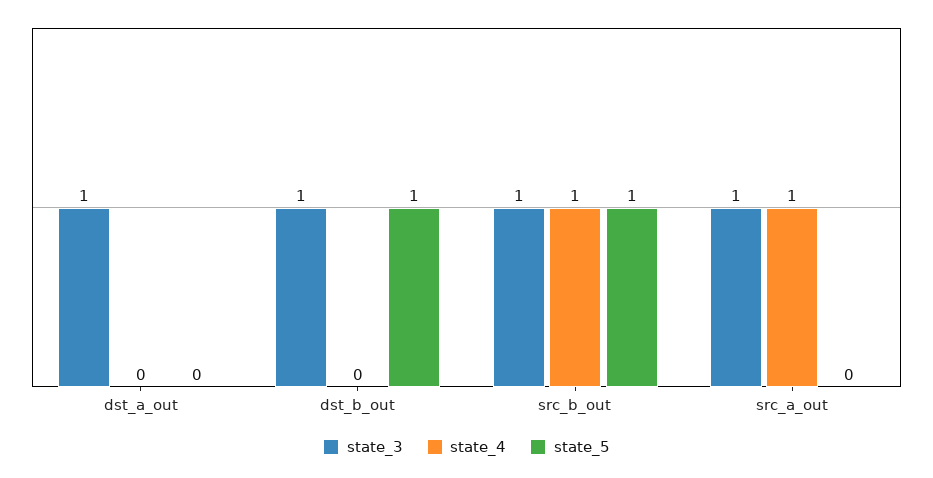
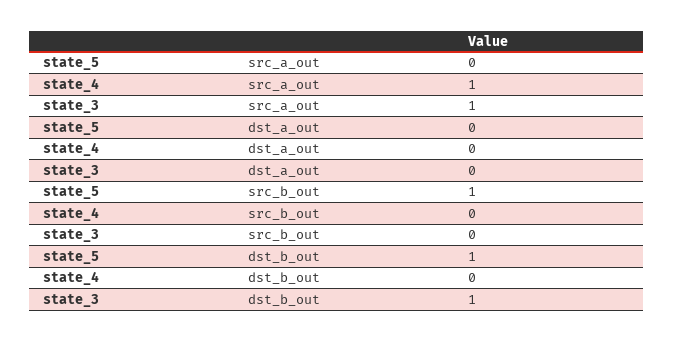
  {
    "state_3": {
-     "dst_a_out": 1,
+     "dst_a_out": 0,
      "dst_b_out": 1,
-     "src_b_out": 1,
+     "src_b_out": 0,
      "src_a_out": 1
    },
    "state_4": {
      "dst_a_out": 0,
      "dst_b_out": 0,
-     "src_b_out": 1,
+     "src_b_out": 0,
      "src_a_out": 1
    },
    "state_5": {
      "dst_a_out": 0,
      "dst_b_out": 1,
      "src_b_out": 1,
      "src_a_out": 0
    }
  }

